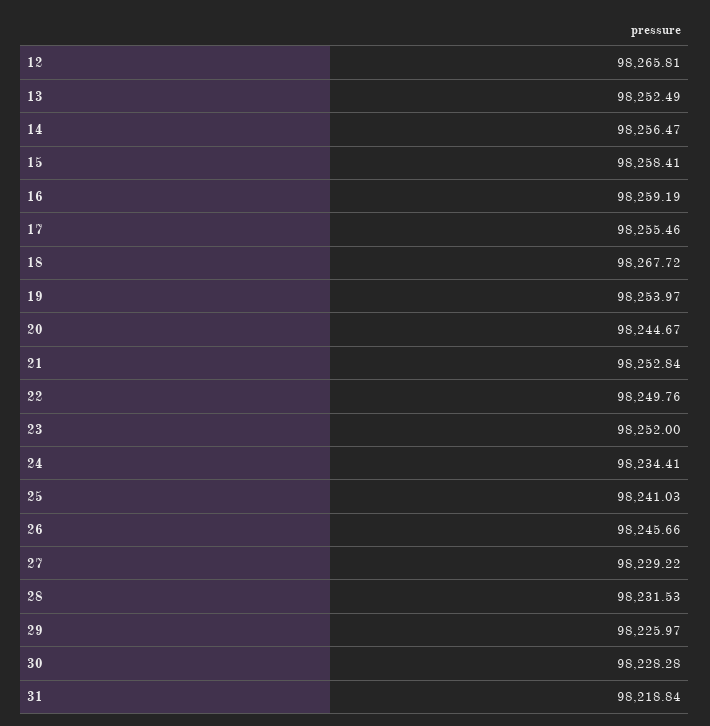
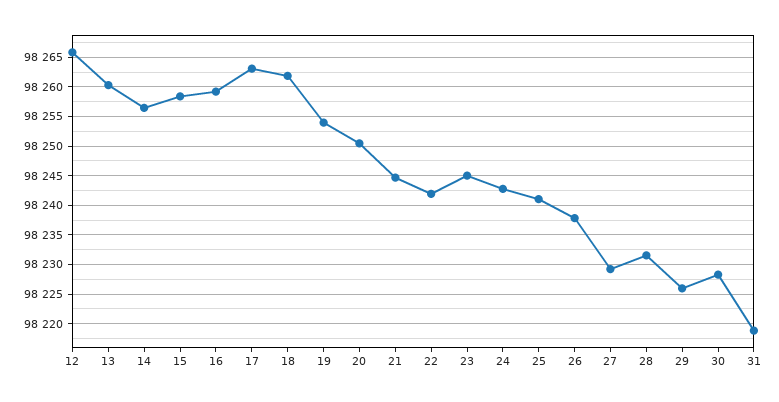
  {
    "12": 98265.81,
-   "13": 98252.49,
+   "13": 98260,
    "14": 98256.47,
    "15": 98258.41,
    "16": 98259.19,
-   "17": 98255.46,
+   "17": 98262.5,
-   "18": 98267.72,
+   "18": 98262.5,
    "19": 98253.97,
-   "20": 98244.67,
+   "20": 98250,
-   "21": 98252.84,
+   "21": 98245,
-   "22": 98249.76,
+   "22": 98242.5,
-   "23": 98252,
+   "23": 98245,
-   "24": 98234.41,
+   "24": 98242.5,
    "25": 98241.03,
-   "26": 98245.66,
+   "26": 98237.5,
    "27": 98229.22,
    "28": 98231.53,
    "29": 98225.97,
    "30": 98228.28,
    "31": 98218.84
  }

